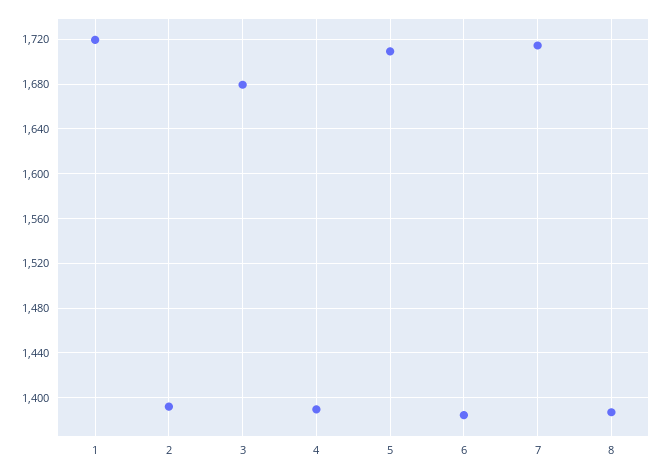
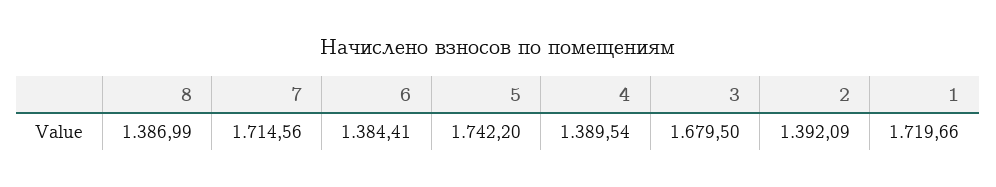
  {
    "1": 1719.66,
    "2": 1392.09,
    "3": 1679.5,
    "4": 1389.54,
-   "5": 1710,
+   "5": 1742.2,
    "6": 1384.41,
    "7": 1714.56,
    "8": 1386.99
  }

